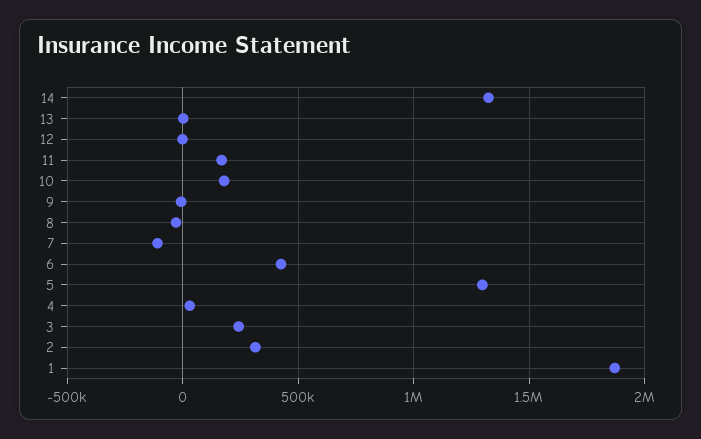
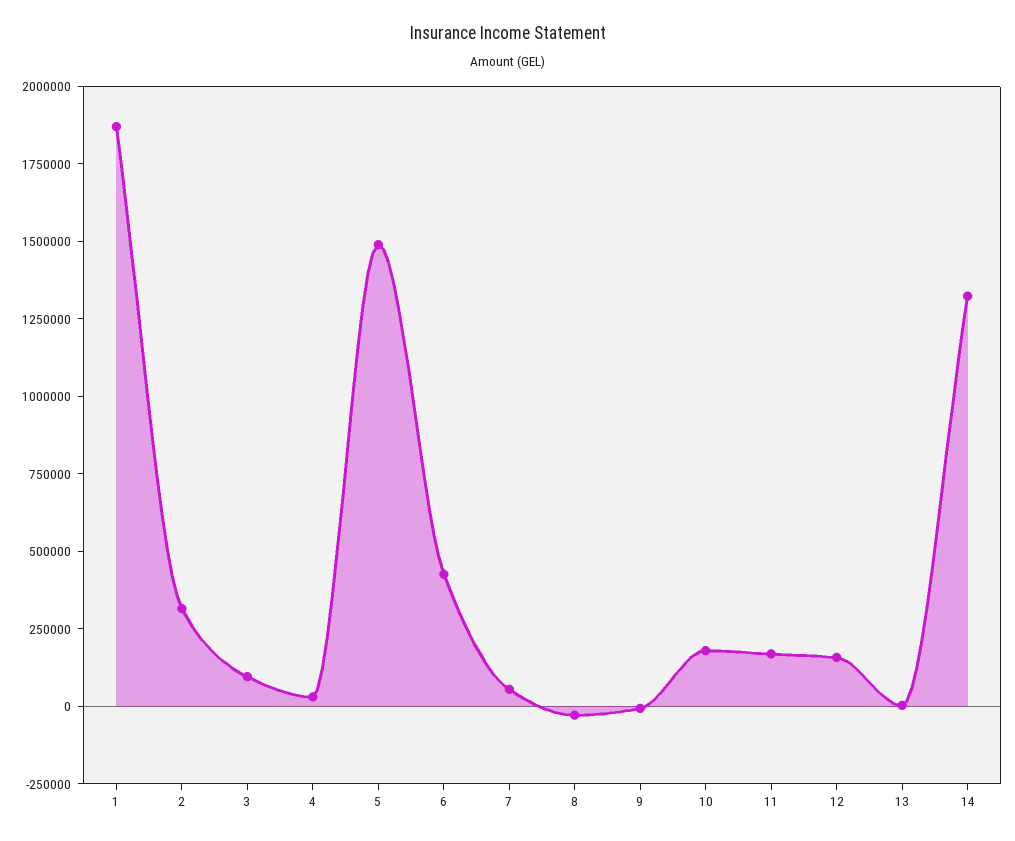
  {
    "14": 1300000,
    "13": 0,
-   "12": 0,
+   "12": 150000,
    "11": 150000,
    "10": 200000,
    "9": 0,
    "8": -50000,
-   "7": -100000,
+   "7": 50000,
    "6": 450000,
-   "5": 1300000,
+   "5": 1500000,
    "4": 50000,
-   "3": 250000,
+   "3": 100000,
    "2": 300000,
    "1": 1850000
  }

